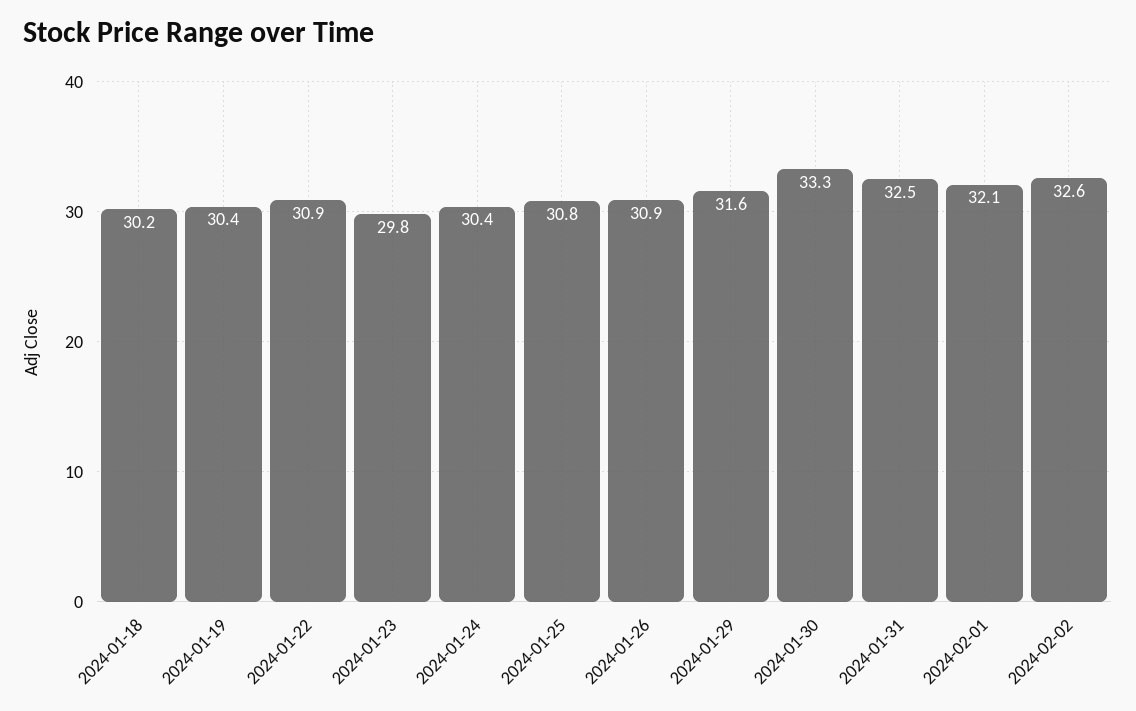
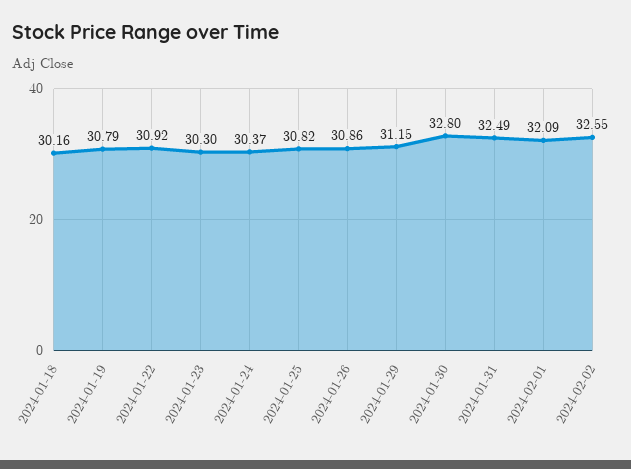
  {
    "2024-01-18": 30.16,
-   "2024-01-19": 30.4,
+   "2024-01-19": 30.79,
    "2024-01-22": 30.92,
-   "2024-01-23": 29.8,
+   "2024-01-23": 30.3,
    "2024-01-24": 30.37,
    "2024-01-25": 30.82,
    "2024-01-26": 30.86,
-   "2024-01-29": 31.6,
+   "2024-01-29": 31.15,
-   "2024-01-30": 33.3,
+   "2024-01-30": 32.8,
    "2024-01-31": 32.49,
    "2024-02-01": 32.09,
    "2024-02-02": 32.55
  }

